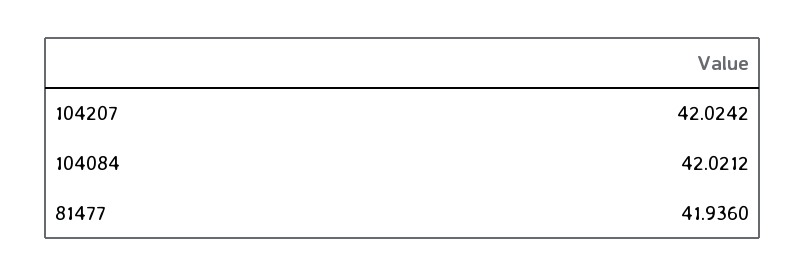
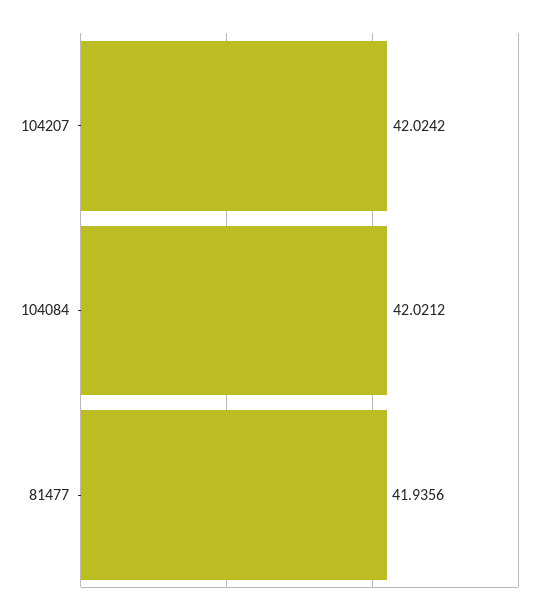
  {
    "104207": 42.0242,
    "104084": 42.0212,
-   "81477": 41.936
+   "81477": 41.9356
  }

